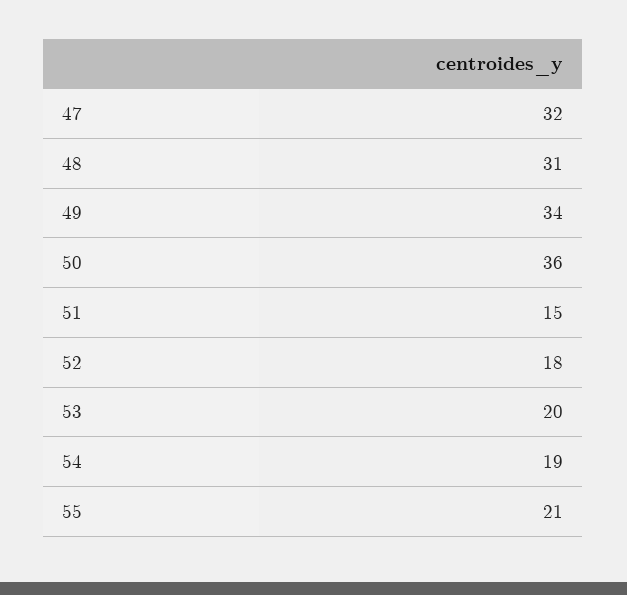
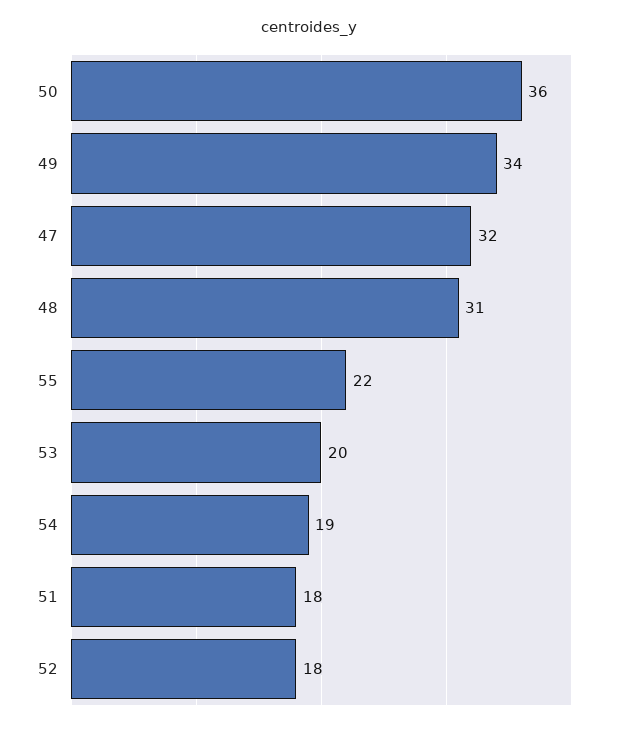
  {
    "47": 32,
    "48": 31,
    "49": 34,
    "50": 36,
-   "51": 15,
+   "51": 18,
    "52": 18,
    "53": 20,
    "54": 19,
-   "55": 21
+   "55": 22
  }

